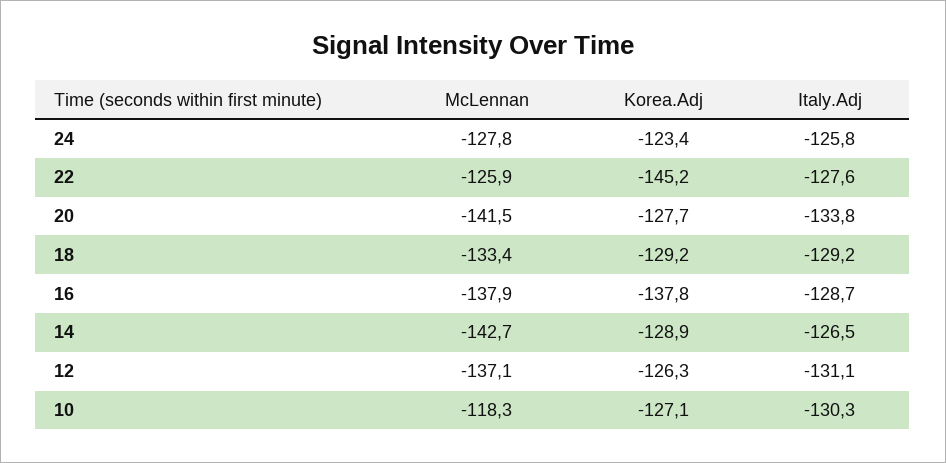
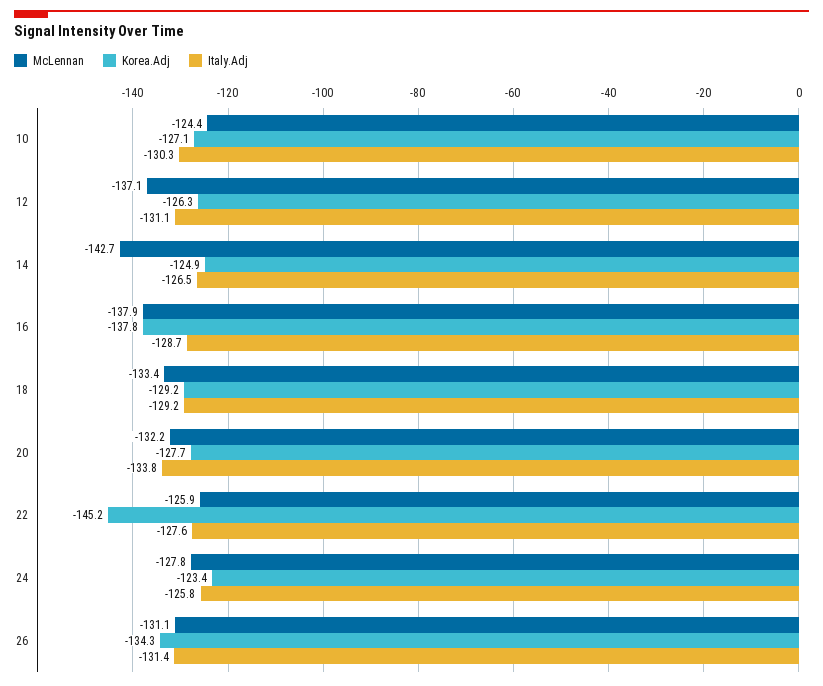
  {
    "McLennan": {
      "24": -127.8,
      "22": -125.9,
-     "20": -141.5,
+     "20": -132.2,
      "18": -133.4,
      "16": -137.9,
      "14": -142.7,
      "12": -137.1,
-     "10": -118.3
+     "10": -124.4,
+     "26": -131.1
    },
    "Korea.Adj": {
      "24": -123.4,
      "22": -145.2,
      "20": -127.7,
      "18": -129.2,
      "16": -137.8,
-     "14": -128.9,
+     "14": -124.9,
      "12": -126.3,
-     "10": -127.1
+     "10": -127.1,
+     "26": -134.3
    },
    "Italy.Adj": {
      "24": -125.8,
      "22": -127.6,
      "20": -133.8,
      "18": -129.2,
      "16": -128.7,
      "14": -126.5,
      "12": -131.1,
-     "10": -130.3
+     "10": -130.3,
+     "26": -131.4
    }
  }

